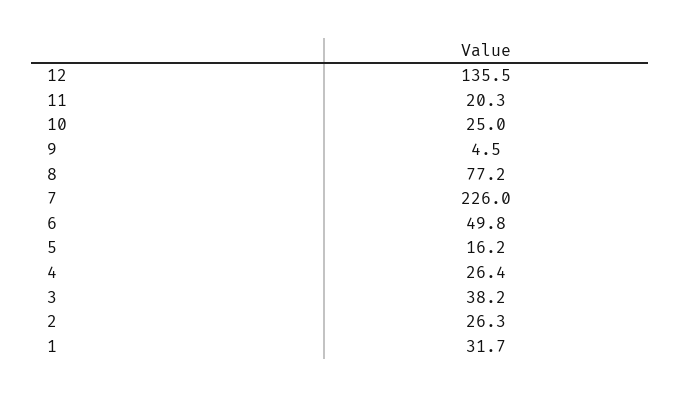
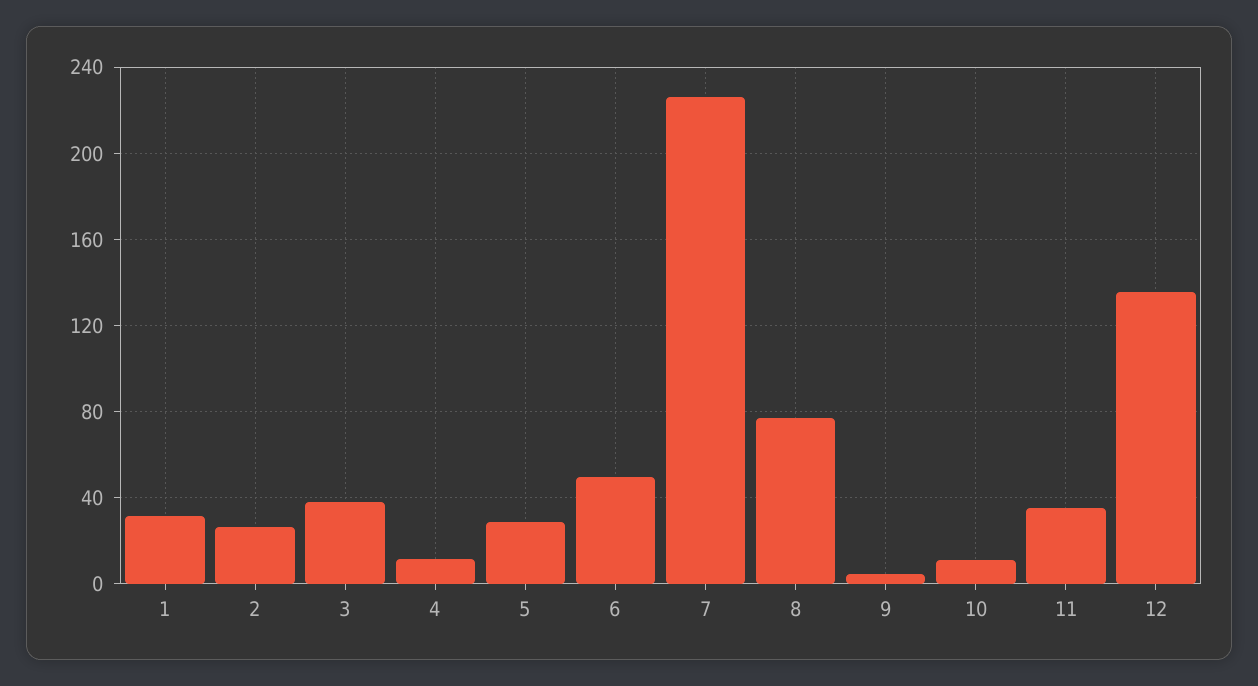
  {
    "12": 135.5,
-   "11": 20.3,
+   "11": 35,
-   "10": 25,
+   "10": 10,
    "9": 4.5,
    "8": 77.2,
    "7": 226,
    "6": 49.8,
-   "5": 16.2,
+   "5": 30,
-   "4": 26.4,
+   "4": 10,
    "3": 38.2,
    "2": 26.3,
    "1": 31.7
  }

